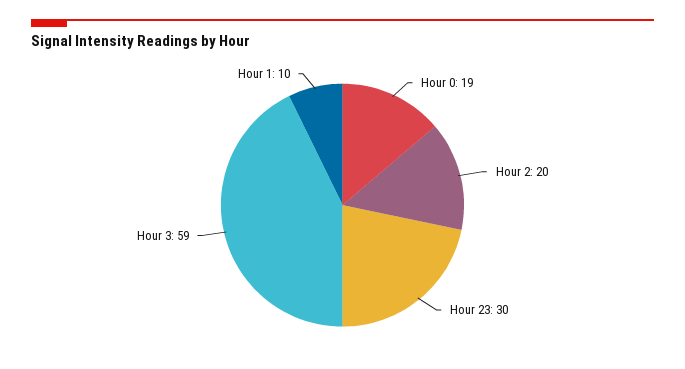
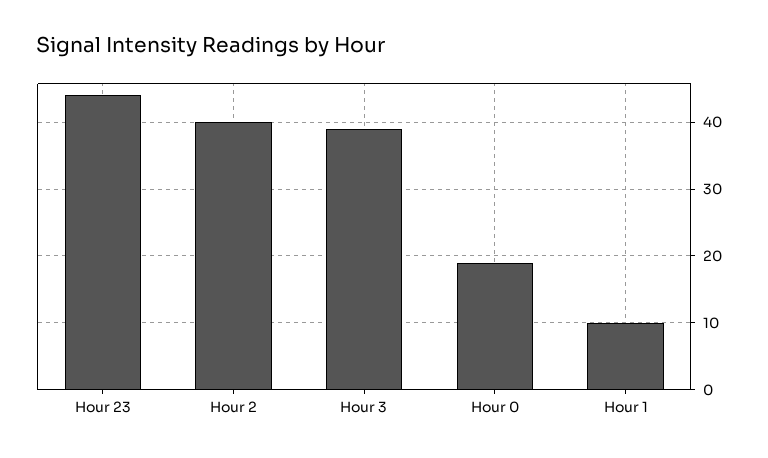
  {
    "Hour 0": 19,
-   "Hour 2": 20,
+   "Hour 2": 40,
-   "Hour 23": 30,
+   "Hour 23": 44,
-   "Hour 3": 59,
+   "Hour 3": 39,
    "Hour 1": 10
  }

